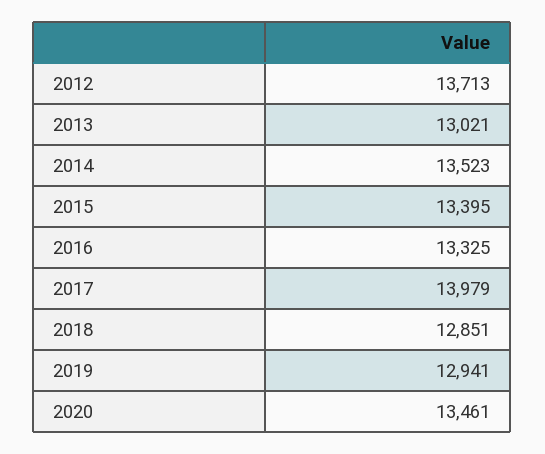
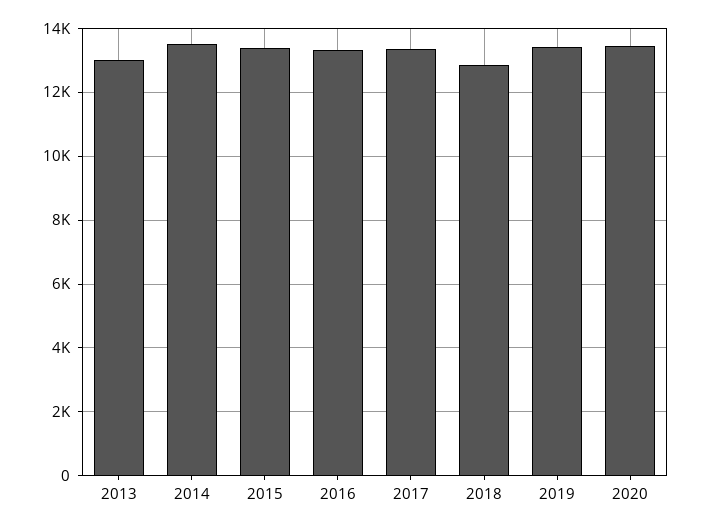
  {
-   "2012": 13713,
    "2013": 13021,
    "2014": 13523,
    "2015": 13395,
    "2016": 13325,
-   "2017": 13979,
+   "2017": 13400,
    "2018": 12851,
-   "2019": 12941,
+   "2019": 13400,
    "2020": 13461
  }

